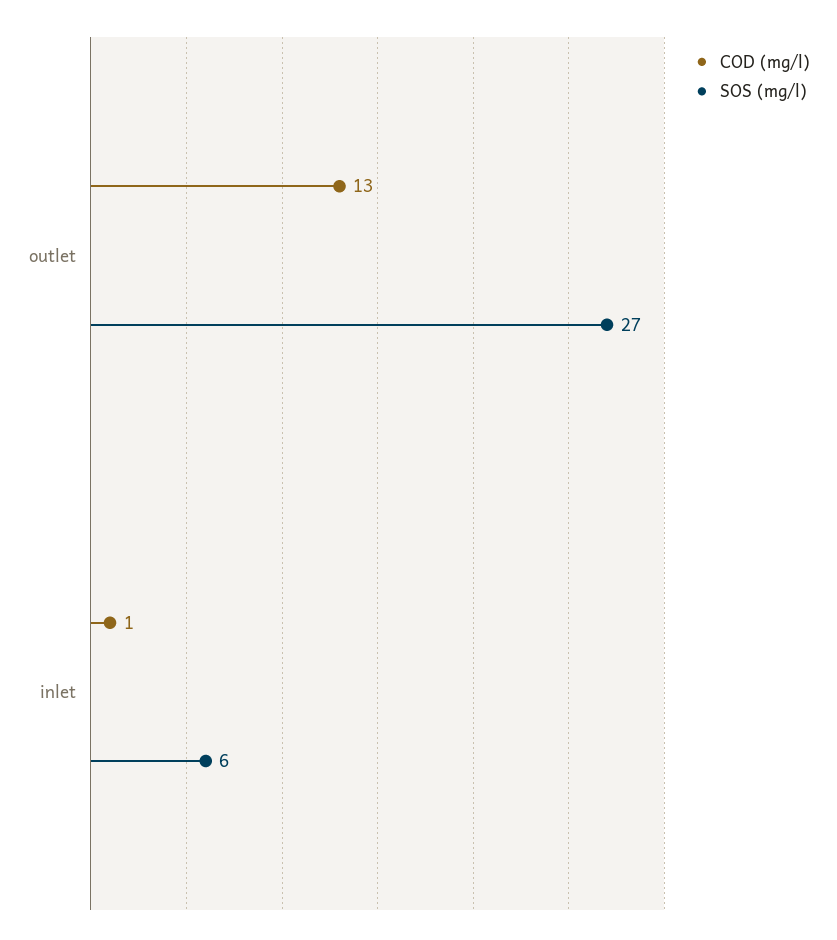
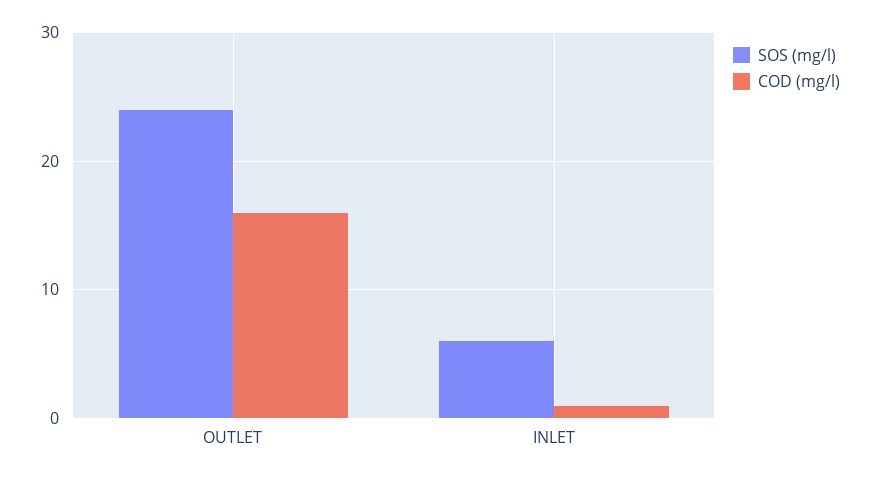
  {
    "COD (mg/l)": {
-     "outlet": 13,
+     "outlet": 16,
      "inlet": 1
    },
    "SOS (mg/l)": {
-     "outlet": 27,
+     "outlet": 24,
      "inlet": 6
    }
  }

